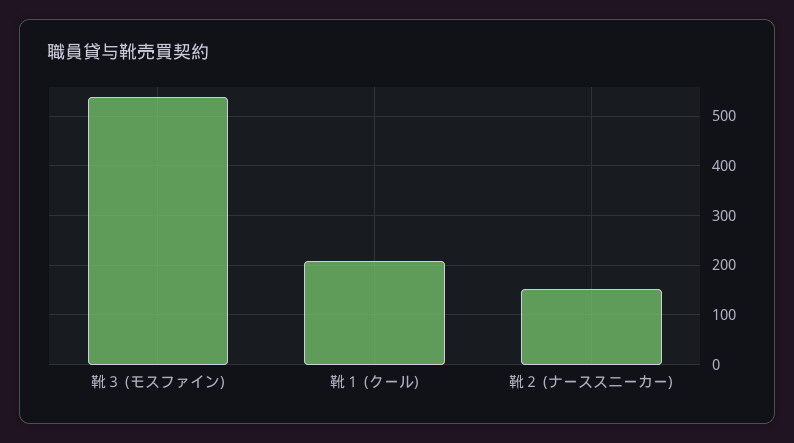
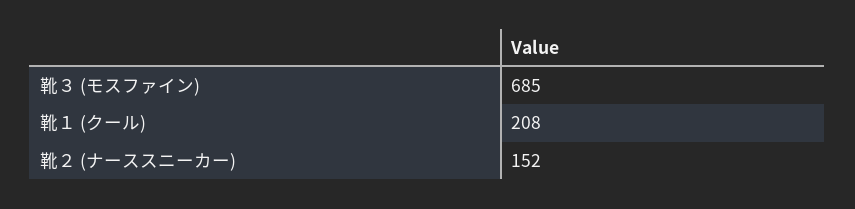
  {
-   "靴３ (モスファイン)": 540,
+   "靴３ (モスファイン)": 685,
    "靴１ (クール)": 208,
    "靴２ (ナーススニーカー)": 152
  }

